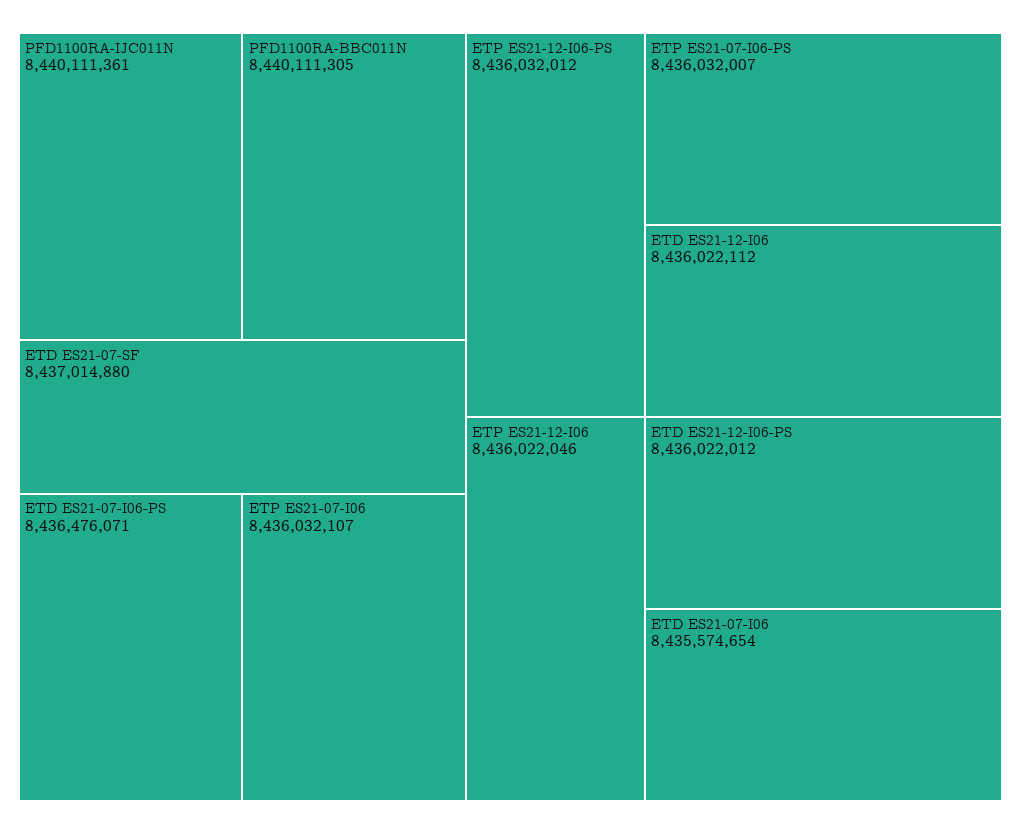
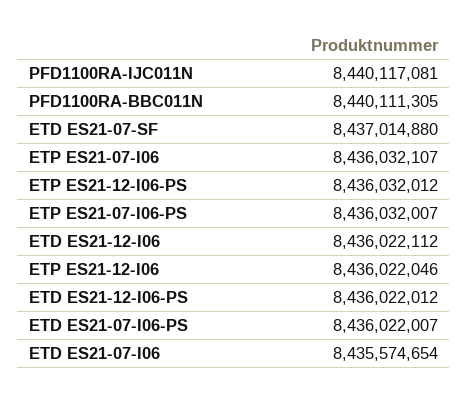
  {
-   "PFD1100RA-IJC011N": 8440111361,
+   "PFD1100RA-IJC011N": 8440117081,
    "PFD1100RA-BBC011N": 8440111305,
    "ETD ES21-07-SF": 8437014880,
-   "ETD ES21-07-I06-PS": 8436476071,
+   "ETD ES21-07-I06-PS": 8436022007,
    "ETP ES21-07-I06": 8436032107,
    "ETP ES21-12-I06-PS": 8436032012,
    "ETP ES21-07-I06-PS": 8436032007,
    "ETD ES21-12-I06": 8436022112,
    "ETP ES21-12-I06": 8436022046,
    "ETD ES21-12-I06-PS": 8436022012,
    "ETD ES21-07-I06": 8435574654
  }

